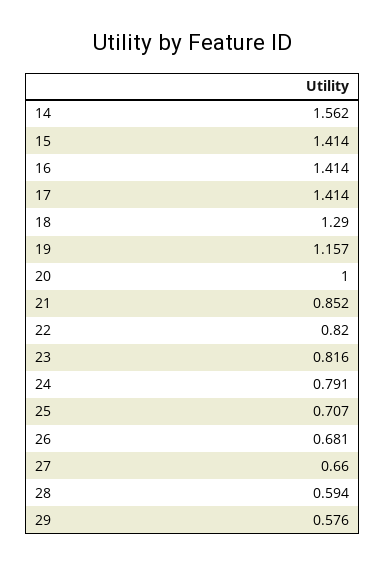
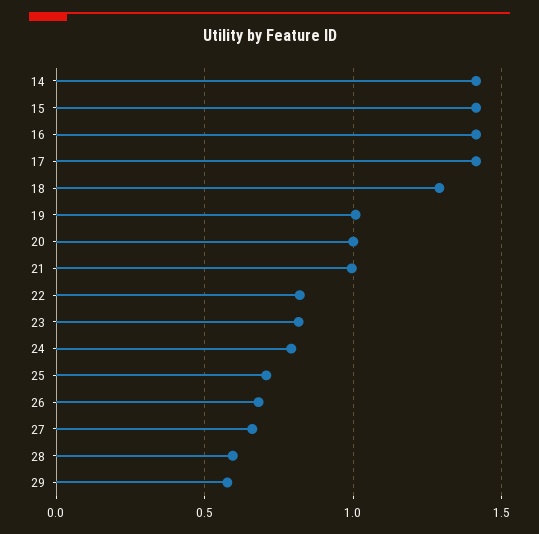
  {
-   "14": 1.562,
+   "14": 1.4,
    "15": 1.414,
    "16": 1.414,
    "17": 1.414,
    "18": 1.29,
-   "19": 1.157,
+   "19": 1,
    "20": 1,
-   "21": 0.852,
+   "21": 1,
    "22": 0.82,
    "23": 0.816,
    "24": 0.791,
    "25": 0.707,
    "26": 0.681,
    "27": 0.66,
    "28": 0.594,
    "29": 0.576
  }

